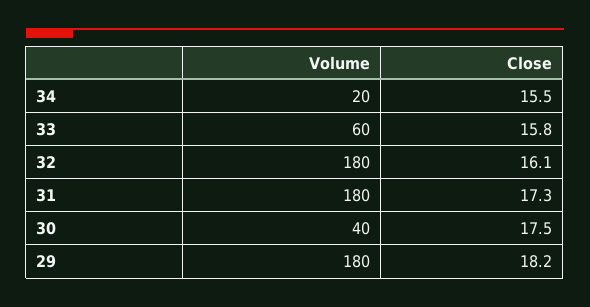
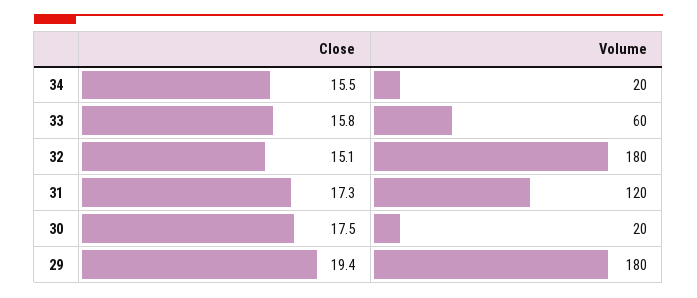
  {
    "Volume": {
      "34": 20,
      "33": 60,
      "32": 180,
-     "31": 180,
+     "31": 120,
-     "30": 40,
+     "30": 20,
      "29": 180
    },
    "Close": {
      "34": 15.5,
      "33": 15.8,
-     "32": 16.1,
+     "32": 15.1,
      "31": 17.3,
      "30": 17.5,
-     "29": 18.2
+     "29": 19.4
    }
  }

